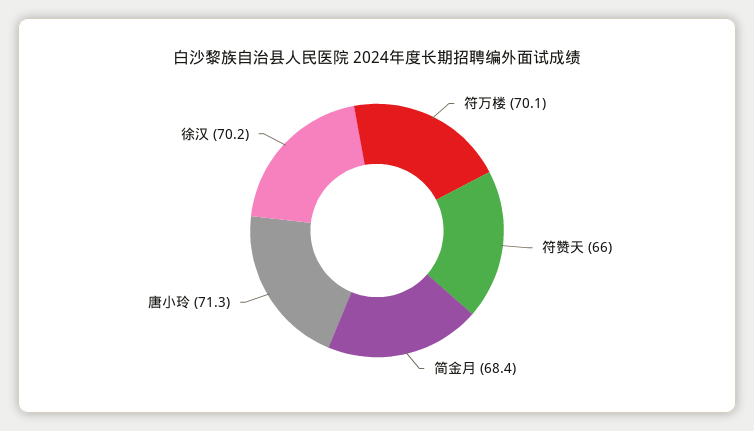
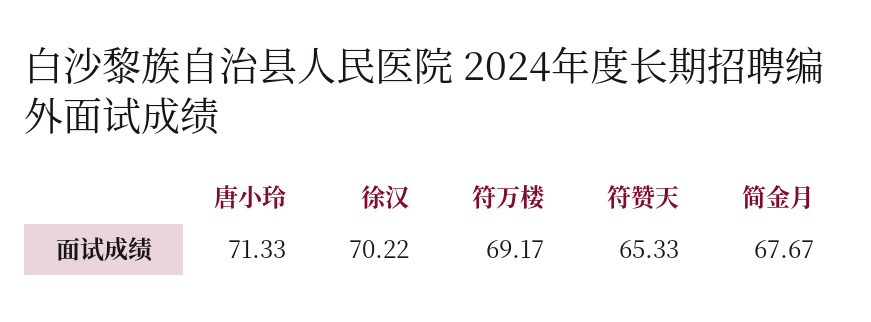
  {
-   "符万楼": 70.1,
+   "符万楼": 69.17,
-   "符赞天": 66,
+   "符赞天": 65.33,
-   "简金月": 68.4,
+   "简金月": 67.67,
    "唐小玲": 71.33,
    "徐汉": 70.22
  }

